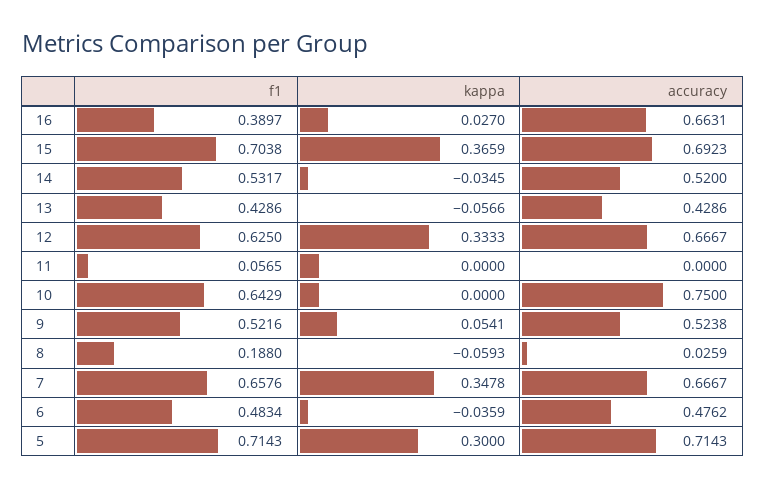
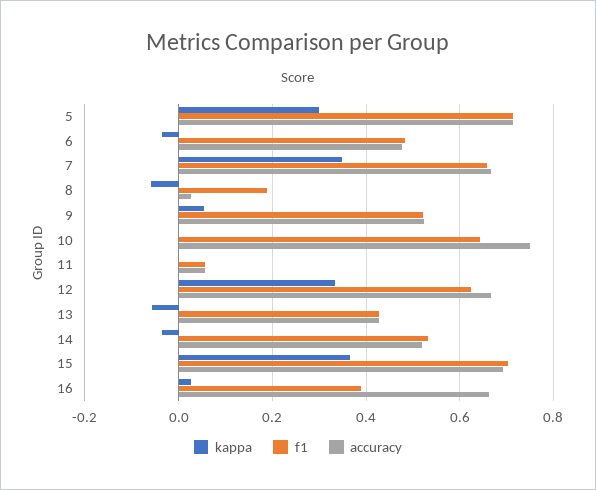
  {
    "f1": {
      "16": 0.3897,
      "15": 0.7038,
      "14": 0.5317,
      "13": 0.4286,
      "12": 0.625,
      "11": 0.0565,
      "10": 0.6429,
      "9": 0.5216,
      "8": 0.188,
      "7": 0.6576,
      "6": 0.4834,
      "5": 0.7143
    },
    "kappa": {
      "16": 0.027,
      "15": 0.3659,
      "14": -0.0345,
      "13": -0.0566,
      "12": 0.3333,
      "11": 0,
      "10": 0,
      "9": 0.0541,
      "8": -0.0593,
      "7": 0.3478,
      "6": -0.0359,
      "5": 0.3
    },
    "accuracy": {
      "16": 0.6631,
      "15": 0.6923,
      "14": 0.52,
      "13": 0.4286,
      "12": 0.6667,
-     "11": 0,
+     "11": 0.06,
      "10": 0.75,
      "9": 0.5238,
      "8": 0.0259,
      "7": 0.6667,
      "6": 0.4762,
      "5": 0.7143
    }
  }

